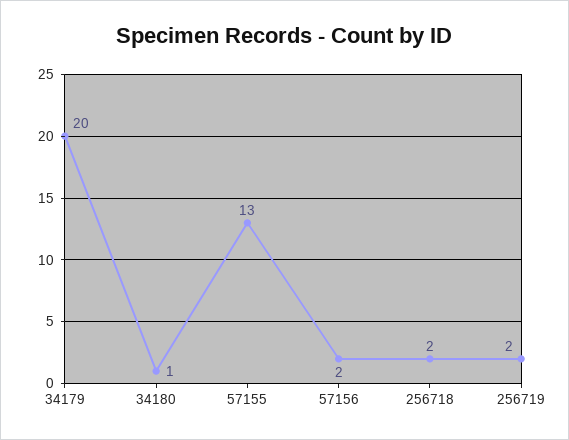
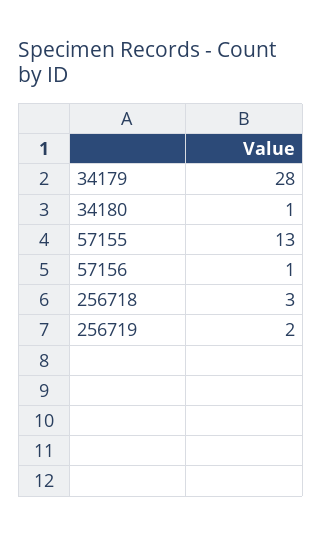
  {
-   "34179": 20,
+   "34179": 28,
    "34180": 1,
    "57155": 13,
-   "57156": 2,
+   "57156": 1,
-   "256718": 2,
+   "256718": 3,
    "256719": 2
  }

